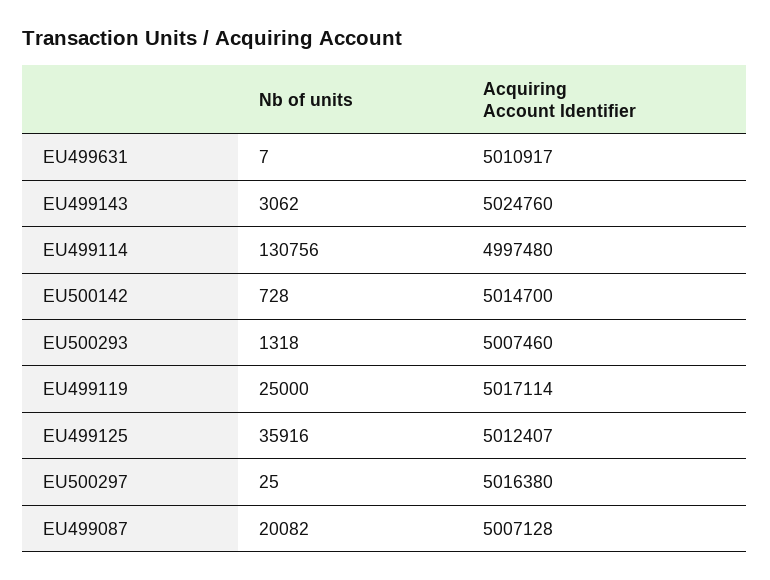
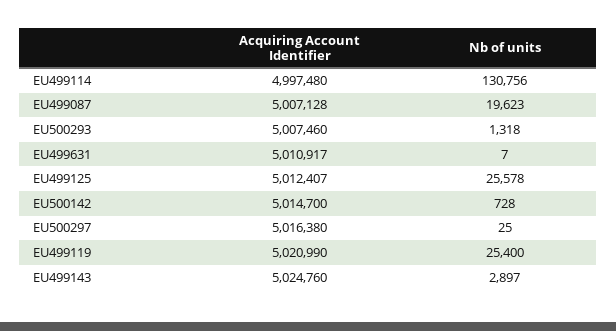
  {
    "Nb of units": {
      "EU499631": 7,
-     "EU499143": 3062,
+     "EU499143": 2897,
      "EU499114": 130756,
      "EU500142": 728,
      "EU500293": 1318,
-     "EU499119": 25000,
+     "EU499119": 25400,
-     "EU499125": 35916,
+     "EU499125": 25578,
      "EU500297": 25,
-     "EU499087": 20082
+     "EU499087": 19623
    },
    "Acquiring Account Identifier": {
      "EU499631": 5010917,
      "EU499143": 5024760,
      "EU499114": 4997480,
      "EU500142": 5014700,
      "EU500293": 5007460,
-     "EU499119": 5017114,
+     "EU499119": 5020990,
      "EU499125": 5012407,
      "EU500297": 5016380,
      "EU499087": 5007128
    }
  }

